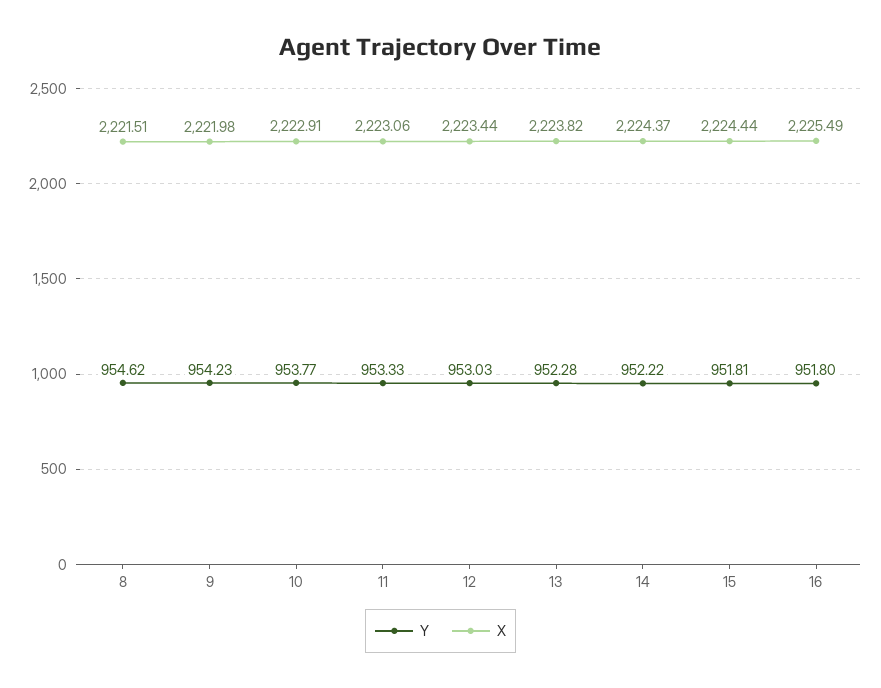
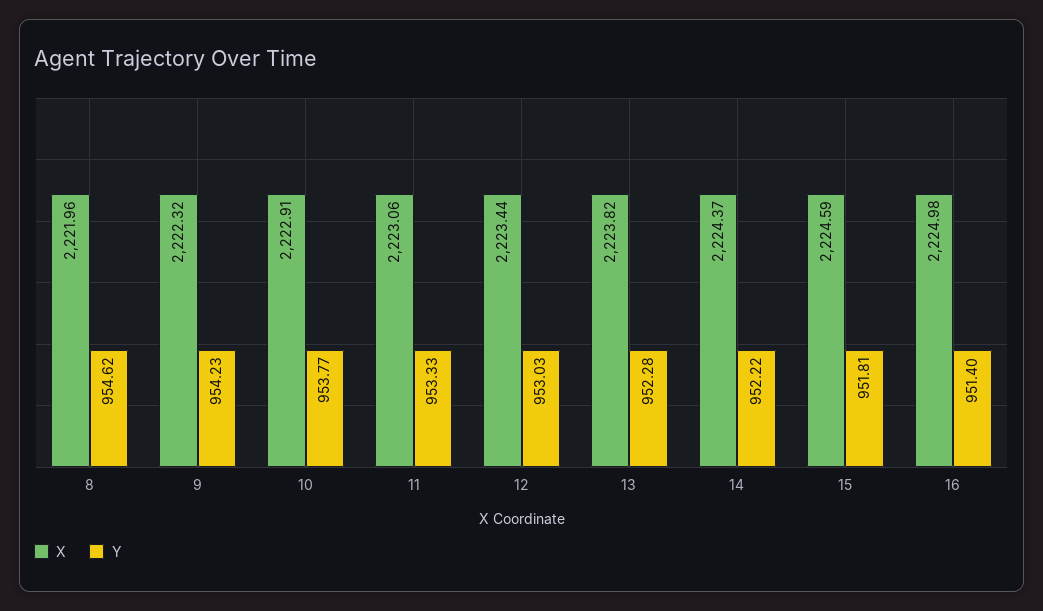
  {
    "Y": {
      "8": 954.62,
      "9": 954.23,
      "10": 953.77,
      "11": 953.33,
      "12": 953.03,
      "13": 952.28,
      "14": 952.22,
      "15": 951.81,
-     "16": 951.8
+     "16": 951.4
    },
    "X": {
-     "8": 2221.51,
+     "8": 2221.96,
-     "9": 2221.98,
+     "9": 2222.32,
      "10": 2222.91,
      "11": 2223.06,
      "12": 2223.44,
      "13": 2223.82,
      "14": 2224.37,
-     "15": 2224.44,
+     "15": 2224.59,
-     "16": 2225.49
+     "16": 2224.98
    }
  }

